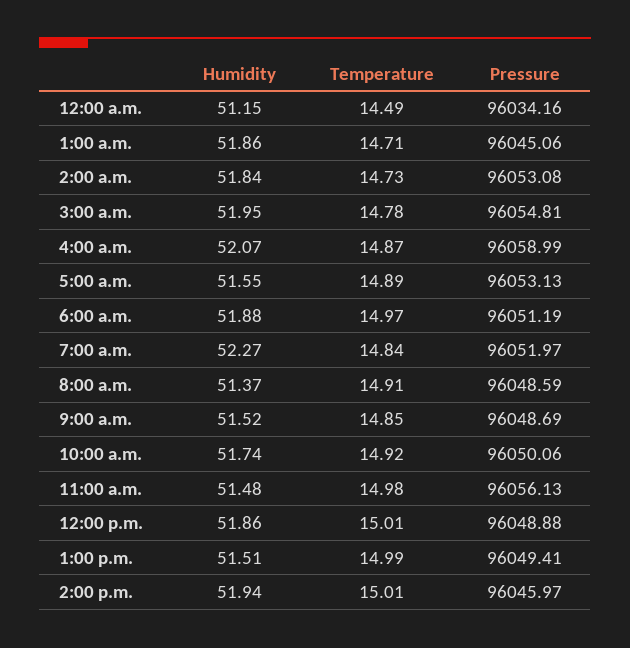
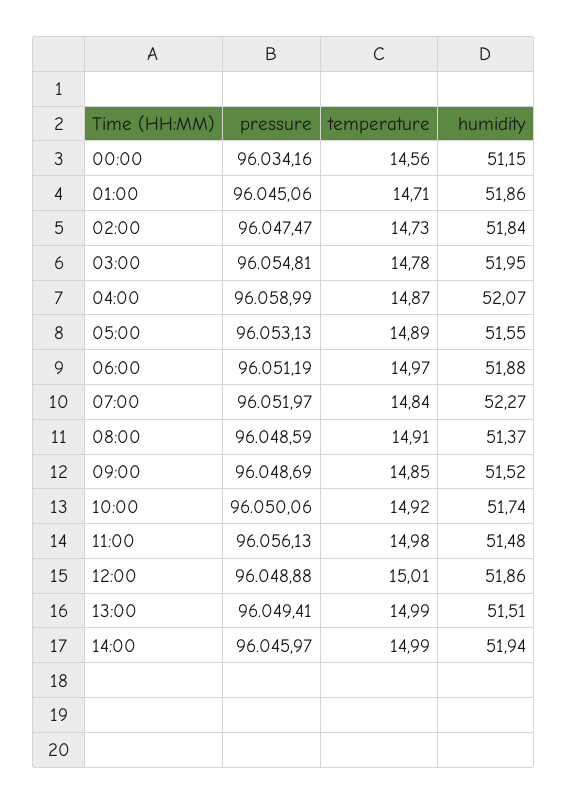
  {
    "Humidity": {
      "12:00 a.m.": 51.15,
      "1:00 a.m.": 51.86,
      "2:00 a.m.": 51.84,
      "3:00 a.m.": 51.95,
      "4:00 a.m.": 52.07,
      "5:00 a.m.": 51.55,
      "6:00 a.m.": 51.88,
      "7:00 a.m.": 52.27,
      "8:00 a.m.": 51.37,
      "9:00 a.m.": 51.52,
      "10:00 a.m.": 51.74,
      "11:00 a.m.": 51.48,
      "12:00 p.m.": 51.86,
      "1:00 p.m.": 51.51,
      "2:00 p.m.": 51.94
    },
    "Temperature": {
-     "12:00 a.m.": 14.49,
+     "12:00 a.m.": 14.56,
      "1:00 a.m.": 14.71,
      "2:00 a.m.": 14.73,
      "3:00 a.m.": 14.78,
      "4:00 a.m.": 14.87,
      "5:00 a.m.": 14.89,
      "6:00 a.m.": 14.97,
      "7:00 a.m.": 14.84,
      "8:00 a.m.": 14.91,
      "9:00 a.m.": 14.85,
      "10:00 a.m.": 14.92,
      "11:00 a.m.": 14.98,
      "12:00 p.m.": 15.01,
      "1:00 p.m.": 14.99,
-     "2:00 p.m.": 15.01
+     "2:00 p.m.": 14.99
    },
    "Pressure": {
      "12:00 a.m.": 96034.16,
      "1:00 a.m.": 96045.06,
-     "2:00 a.m.": 96053.08,
+     "2:00 a.m.": 96047.47,
      "3:00 a.m.": 96054.81,
      "4:00 a.m.": 96058.99,
      "5:00 a.m.": 96053.13,
      "6:00 a.m.": 96051.19,
      "7:00 a.m.": 96051.97,
      "8:00 a.m.": 96048.59,
      "9:00 a.m.": 96048.69,
      "10:00 a.m.": 96050.06,
      "11:00 a.m.": 96056.13,
      "12:00 p.m.": 96048.88,
      "1:00 p.m.": 96049.41,
      "2:00 p.m.": 96045.97
    }
  }

